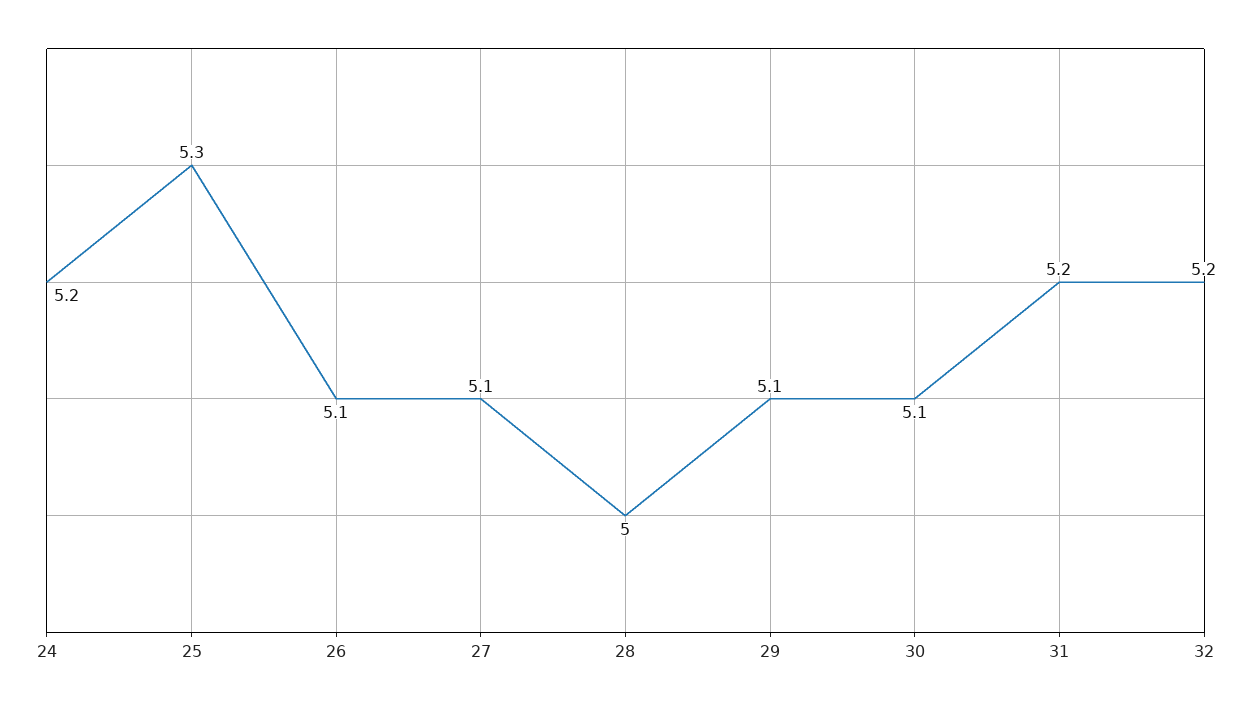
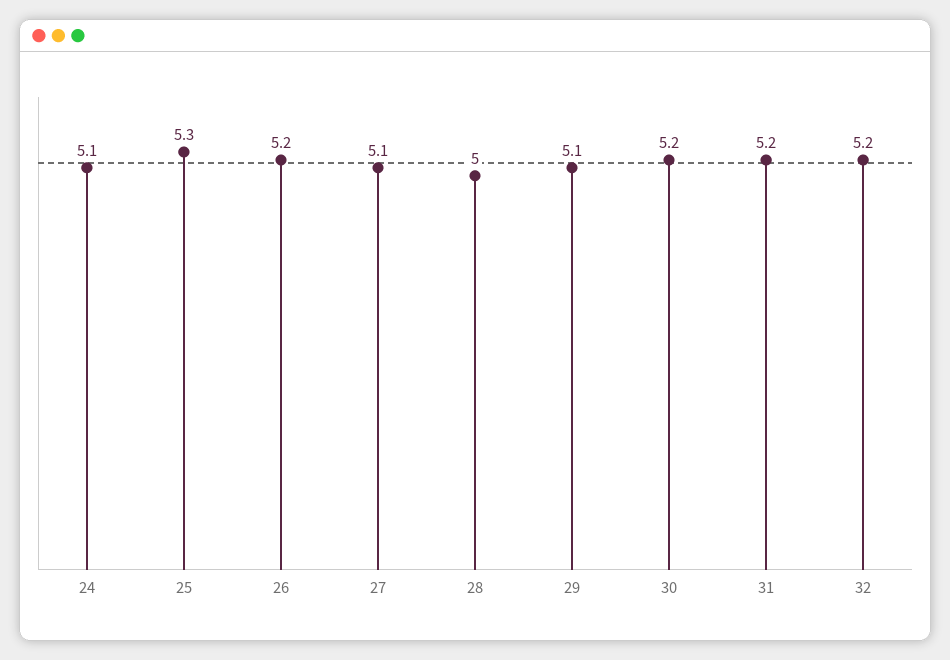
  {
-   "24": 5.2,
+   "24": 5.1,
    "25": 5.3,
-   "26": 5.1,
+   "26": 5.2,
    "27": 5.1,
    "28": 5,
    "29": 5.1,
-   "30": 5.1,
+   "30": 5.2,
    "31": 5.2,
    "32": 5.2
  }

